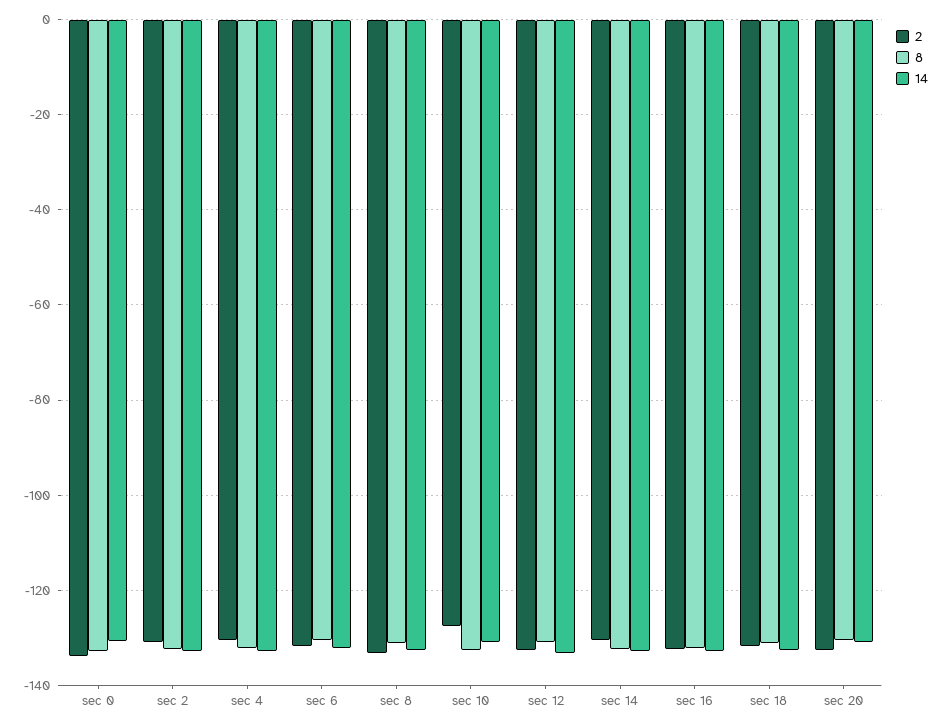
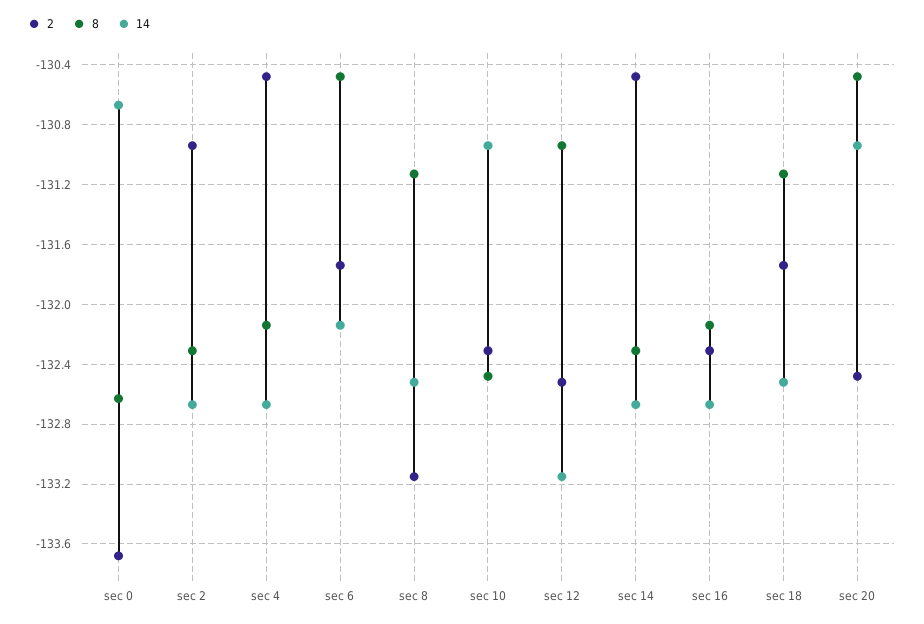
  {
    "2": {
      "sec 0": -133.7,
      "sec 2": -130.95,
      "sec 4": -130.5,
      "sec 6": -131.75,
      "sec 8": -133.15,
-     "sec 10": -128,
+     "sec 10": -132.3,
      "sec 12": -132.5,
      "sec 14": -130.5,
      "sec 16": -132.3,
      "sec 18": -131.75,
      "sec 20": -132.5
    },
    "8": {
      "sec 0": -132.65,
      "sec 2": -132.3,
      "sec 4": -132.15,
      "sec 6": -130.5,
      "sec 8": -131.15,
      "sec 10": -132.5,
      "sec 12": -130.95,
      "sec 14": -132.3,
      "sec 16": -132.15,
      "sec 18": -131.15,
      "sec 20": -130.5
    },
    "14": {
      "sec 0": -130.65,
      "sec 2": -132.65,
      "sec 4": -132.65,
      "sec 6": -132.15,
      "sec 8": -132.5,
      "sec 10": -130.95,
      "sec 12": -133.15,
      "sec 14": -132.65,
      "sec 16": -132.65,
      "sec 18": -132.5,
      "sec 20": -130.95
    }
  }

